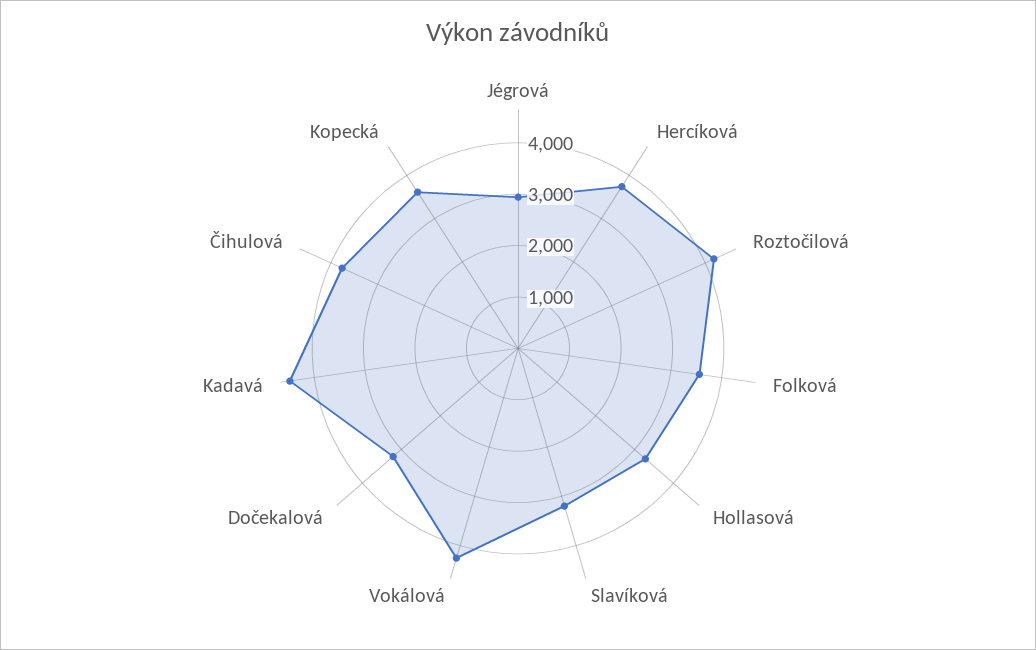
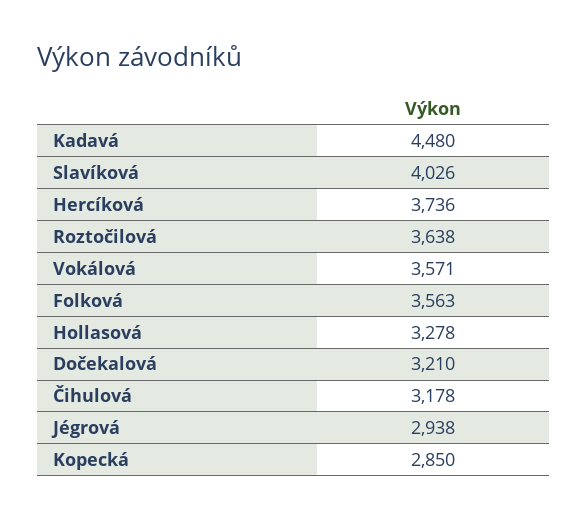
  {
    "Jégrová": 2938,
    "Hercíková": 3736,
-   "Roztočilová": 4200,
+   "Roztočilová": 3638,
    "Folková": 3563,
    "Hollasová": 3278,
-   "Slavíková": 3200,
+   "Slavíková": 4026,
-   "Vokálová": 4200,
+   "Vokálová": 3571,
    "Dočekalová": 3210,
    "Kadavá": 4480,
-   "Čihulová": 3800,
+   "Čihulová": 3178,
-   "Kopecká": 3600
+   "Kopecká": 2850
  }

